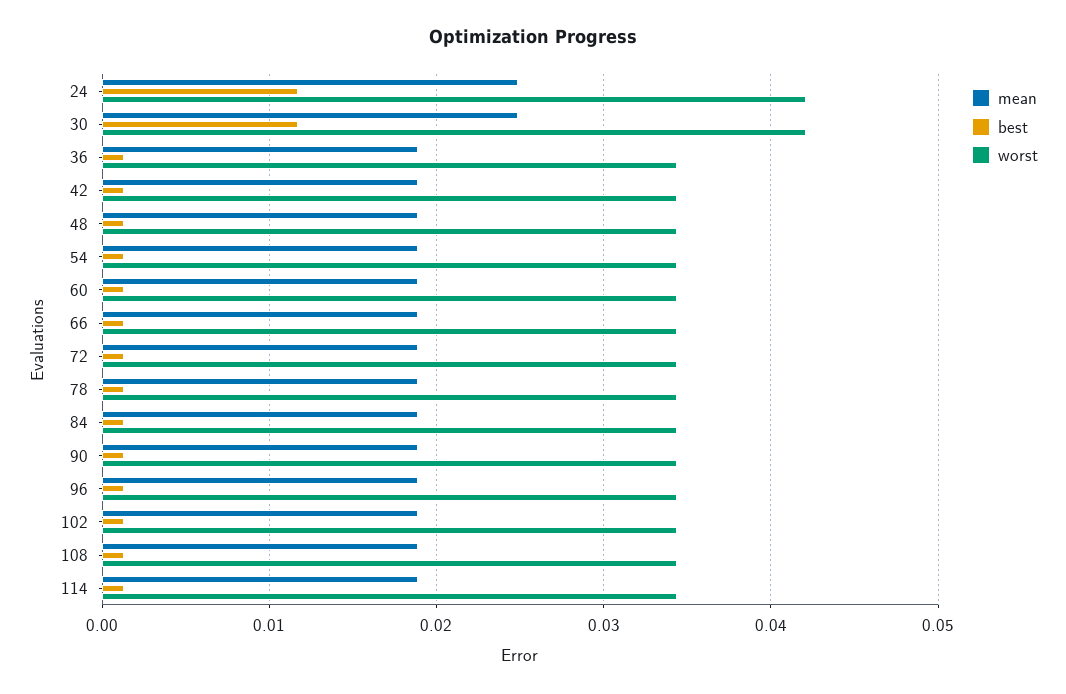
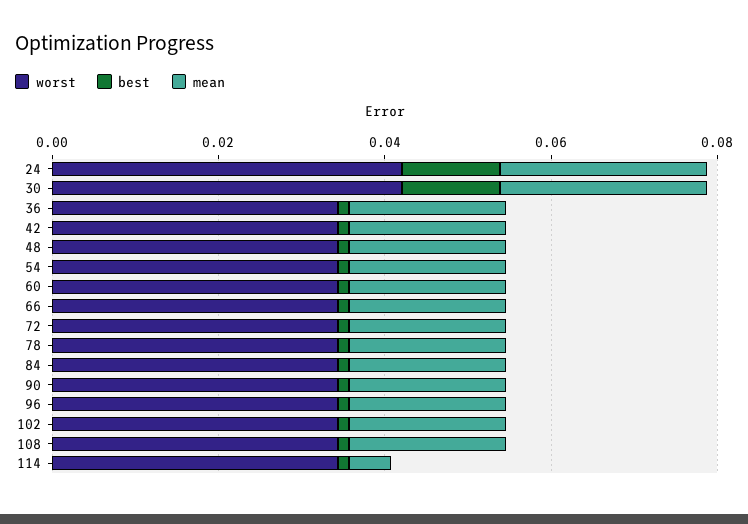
  {
    "mean": {
      "24": 0.025,
      "30": 0.025,
      "36": 0.019,
      "42": 0.019,
      "48": 0.019,
      "54": 0.019,
      "60": 0.019,
      "66": 0.019,
      "72": 0.019,
      "78": 0.019,
      "84": 0.019,
      "90": 0.019,
      "96": 0.019,
      "102": 0.019,
      "108": 0.019,
-     "114": 0.019
+     "114": 0.005
    },
    "best": {
      "24": 0.012,
      "30": 0.012,
      "36": 0.001,
      "42": 0.001,
      "48": 0.001,
      "54": 0.001,
      "60": 0.001,
      "66": 0.001,
      "72": 0.001,
      "78": 0.001,
      "84": 0.001,
      "90": 0.001,
      "96": 0.001,
      "102": 0.001,
      "108": 0.001,
      "114": 0.001
    },
    "worst": {
      "24": 0.042,
      "30": 0.042,
      "36": 0.034,
      "42": 0.034,
      "48": 0.034,
      "54": 0.034,
      "60": 0.034,
      "66": 0.034,
      "72": 0.034,
      "78": 0.034,
      "84": 0.034,
      "90": 0.034,
      "96": 0.034,
      "102": 0.034,
      "108": 0.034,
      "114": 0.034
    }
  }

